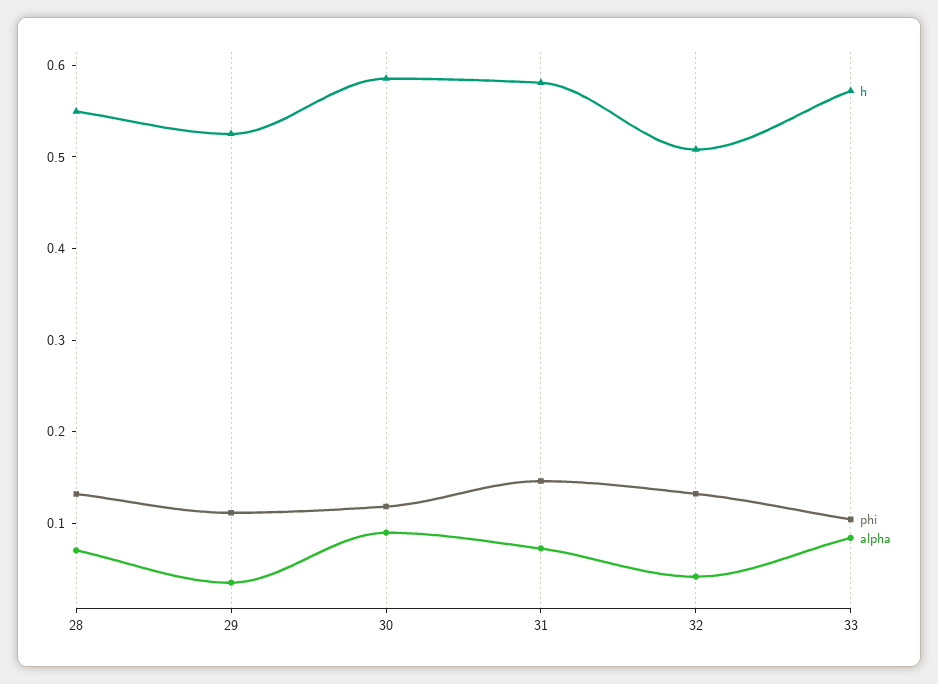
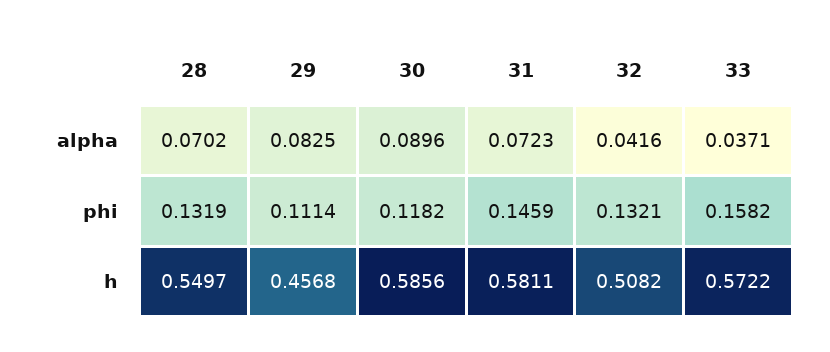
  {
    "h": {
      "28": 0.5497,
-     "29": 0.52,
+     "29": 0.4568,
      "30": 0.5856,
      "31": 0.5811,
      "32": 0.5082,
      "33": 0.5722
    },
    "phi": {
      "28": 0.1319,
      "29": 0.1114,
      "30": 0.1182,
      "31": 0.1459,
      "32": 0.1321,
-     "33": 0.1
+     "33": 0.1582
    },
    "alpha": {
      "28": 0.0702,
-     "29": 0.04,
+     "29": 0.0825,
      "30": 0.0896,
      "31": 0.0723,
      "32": 0.0416,
-     "33": 0.08
+     "33": 0.0371
    }
  }

